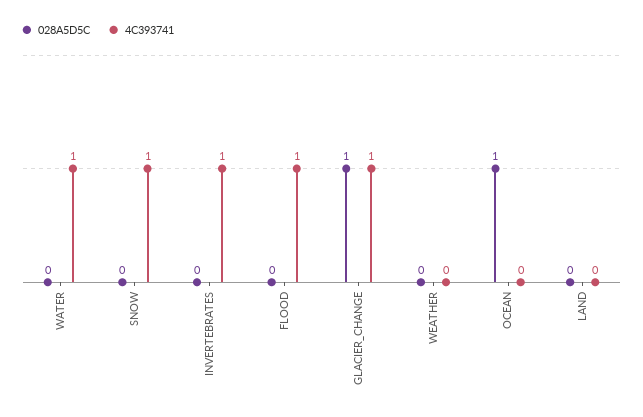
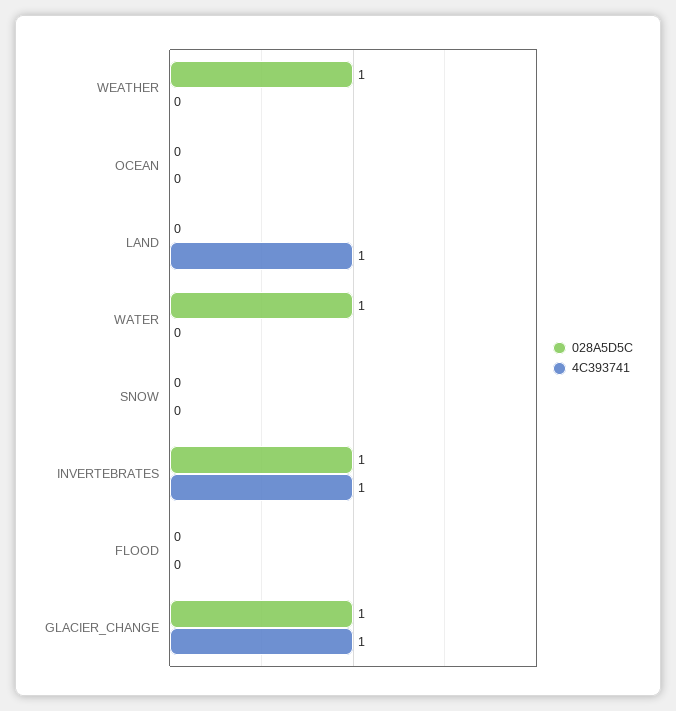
  {
    "028A5D5C": {
-     "WATER": 0,
+     "WATER": 1,
      "SNOW": 0,
-     "INVERTEBRATES": 0,
+     "INVERTEBRATES": 1,
      "FLOOD": 0,
      "GLACIER_CHANGE": 1,
-     "WEATHER": 0,
+     "WEATHER": 1,
-     "OCEAN": 1,
+     "OCEAN": 0,
      "LAND": 0
    },
    "4C393741": {
-     "WATER": 1,
+     "WATER": 0,
-     "SNOW": 1,
+     "SNOW": 0,
      "INVERTEBRATES": 1,
-     "FLOOD": 1,
+     "FLOOD": 0,
      "GLACIER_CHANGE": 1,
      "WEATHER": 0,
      "OCEAN": 0,
-     "LAND": 0
+     "LAND": 1
    }
  }

